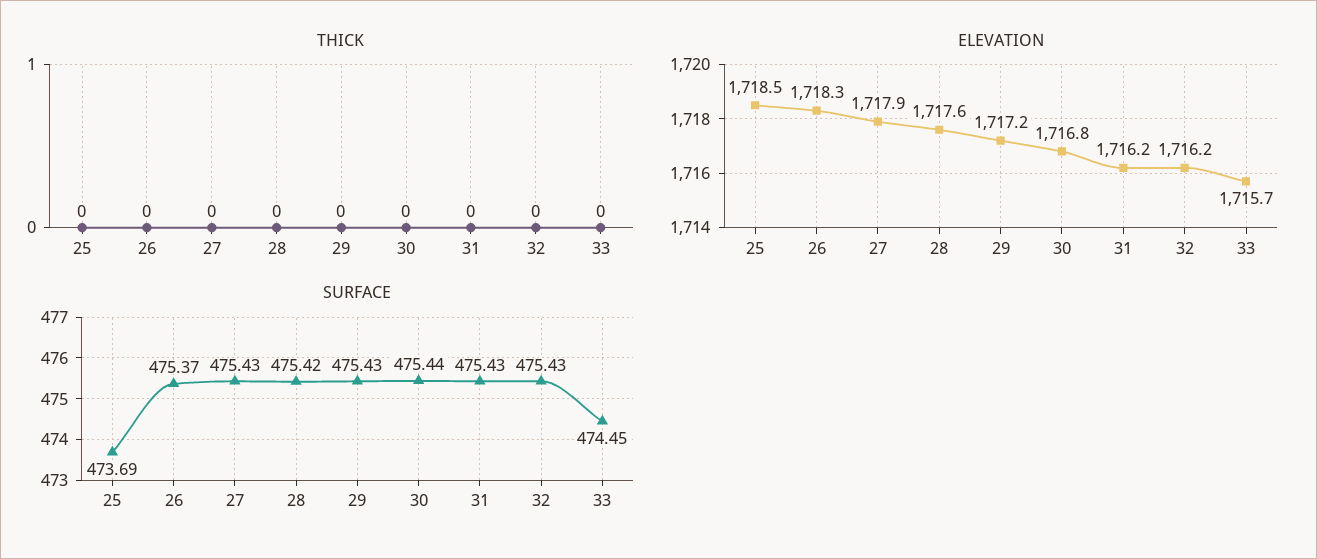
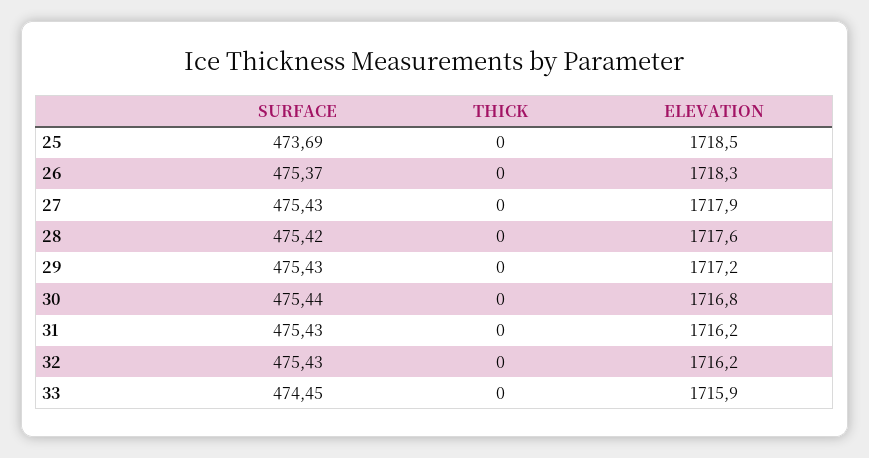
  {
    "THICK": {
      "25": 0,
      "26": 0,
      "27": 0,
      "28": 0,
      "29": 0,
      "30": 0,
      "31": 0,
      "32": 0,
      "33": 0
    },
    "ELEVATION": {
      "25": 1718.5,
      "26": 1718.3,
      "27": 1717.9,
      "28": 1717.6,
      "29": 1717.2,
      "30": 1716.8,
      "31": 1716.2,
      "32": 1716.2,
-     "33": 1715.7
+     "33": 1715.9
    },
    "SURFACE": {
      "25": 473.69,
      "26": 475.37,
      "27": 475.43,
      "28": 475.42,
      "29": 475.43,
      "30": 475.44,
      "31": 475.43,
      "32": 475.43,
      "33": 474.45
    }
  }

